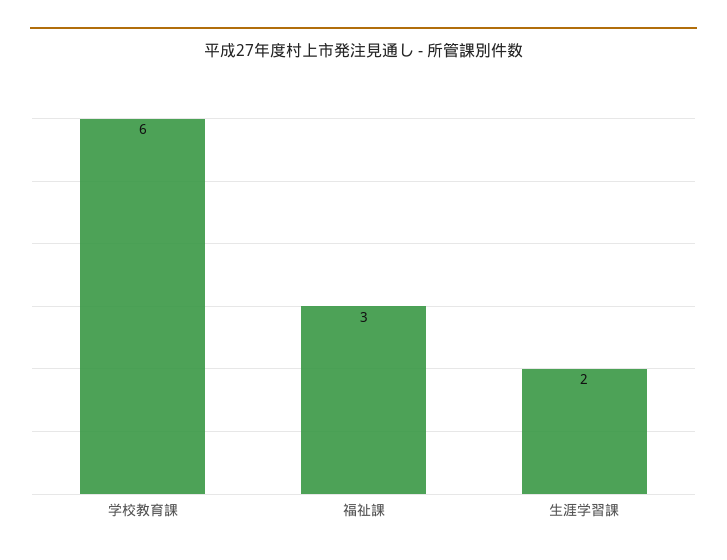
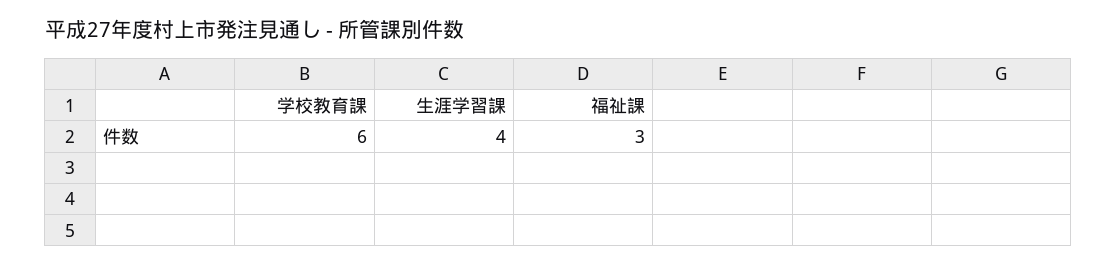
  {
    "学校教育課": 6,
    "福祉課": 3,
-   "生涯学習課": 2
+   "生涯学習課": 4
  }

